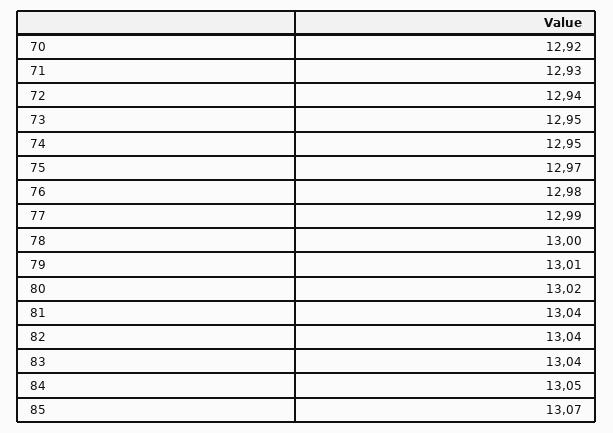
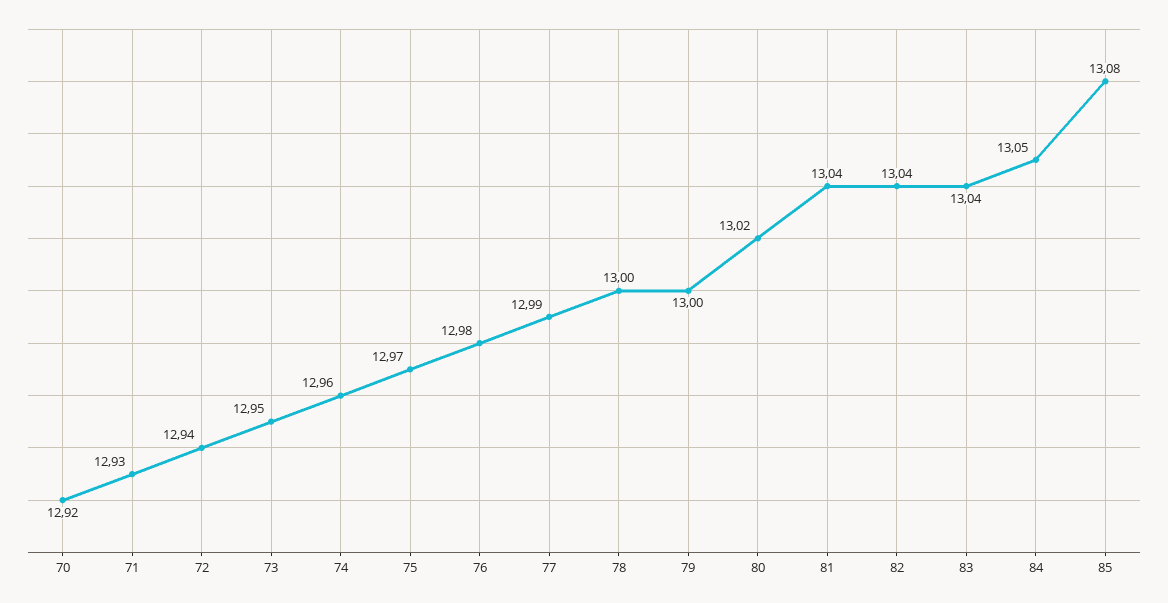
  {
    "70": 12.92,
    "71": 12.93,
    "72": 12.94,
    "73": 12.95,
-   "74": 12.95,
+   "74": 12.96,
    "75": 12.97,
    "76": 12.98,
    "77": 12.99,
    "78": 13,
-   "79": 13.01,
+   "79": 13,
    "80": 13.02,
    "81": 13.04,
    "82": 13.04,
    "83": 13.04,
    "84": 13.05,
-   "85": 13.07
+   "85": 13.08
  }

